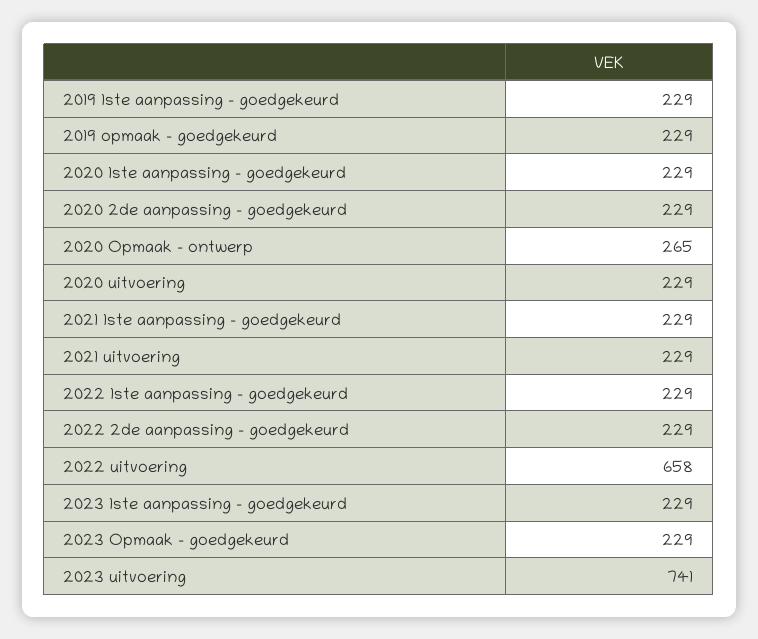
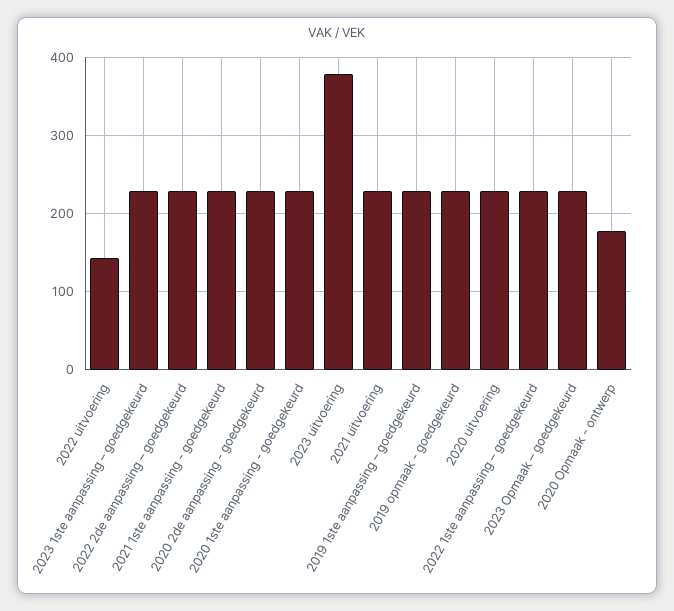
  {
    "2019 1ste aanpassing – goedgekeurd": 229,
    "2019 opmaak - goedgekeurd": 229,
    "2020 1ste aanpassing - goedgekeurd": 229,
    "2020 2de aanpassing - goedgekeurd": 229,
-   "2020 Opmaak - ontwerp": 265,
+   "2020 Opmaak - ontwerp": 180,
    "2020 uitvoering": 229,
    "2021 1ste aanpassing - goedgekeurd": 229,
    "2021 uitvoering": 229,
    "2022 1ste aanpassing – goedgekeurd": 229,
    "2022 2de aanpassing – goedgekeurd": 229,
-   "2022 uitvoering": 658,
+   "2022 uitvoering": 140,
    "2023 1ste aanpassing – goedgekeurd": 229,
    "2023 Opmaak – goedgekeurd": 229,
-   "2023 uitvoering": 741
+   "2023 uitvoering": 380
  }

